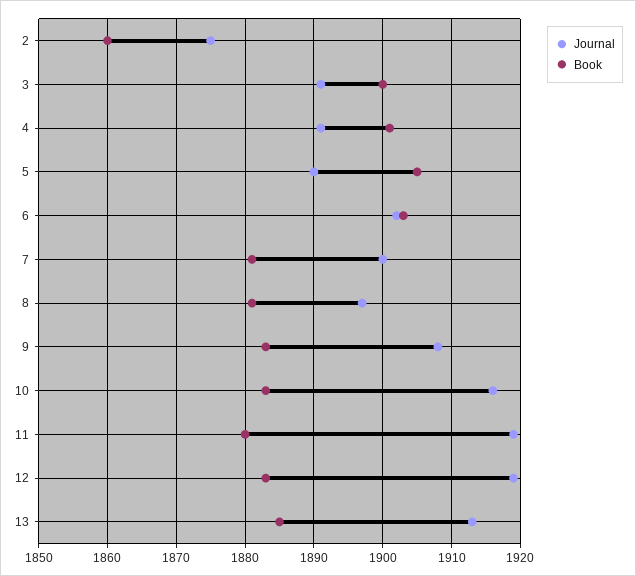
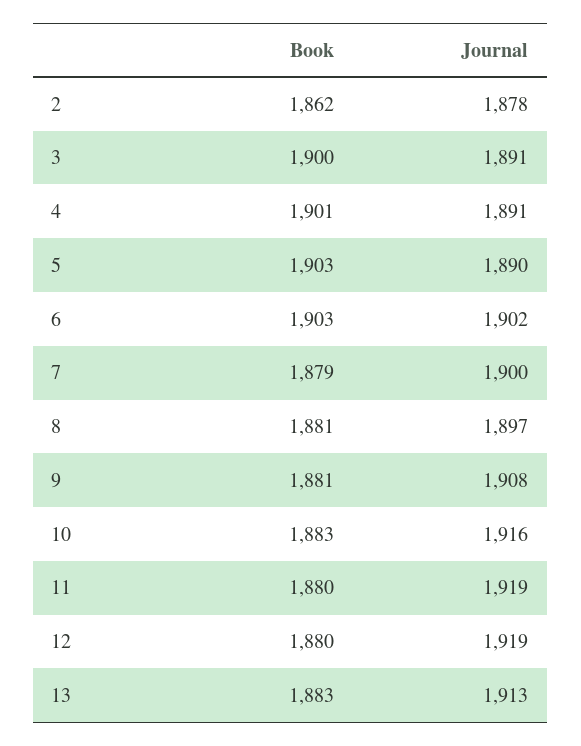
  {
    "Journal": {
-     "2": 1875,
+     "2": 1878,
      "3": 1891,
      "4": 1891,
      "5": 1890,
      "6": 1902,
      "7": 1900,
      "8": 1897,
      "9": 1908,
      "10": 1916,
      "11": 1919,
      "12": 1919,
      "13": 1913
    },
    "Book": {
-     "2": 1860,
+     "2": 1862,
      "3": 1900,
      "4": 1901,
-     "5": 1905,
+     "5": 1903,
      "6": 1903,
-     "7": 1881,
+     "7": 1879,
      "8": 1881,
-     "9": 1883,
+     "9": 1881,
      "10": 1883,
      "11": 1880,
-     "12": 1883,
+     "12": 1880,
-     "13": 1885
+     "13": 1883
    }
  }

